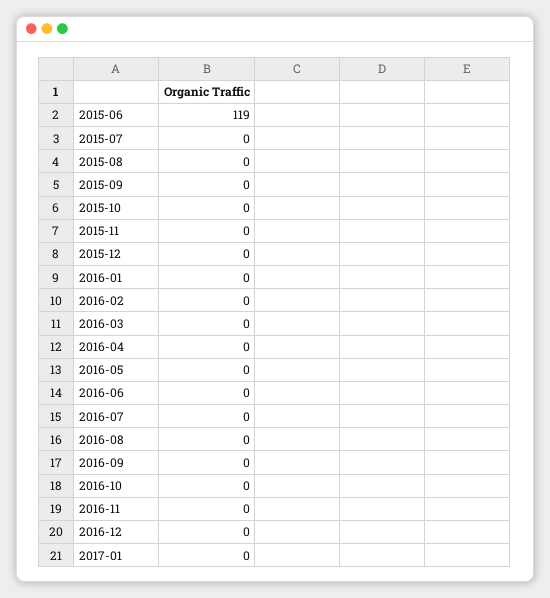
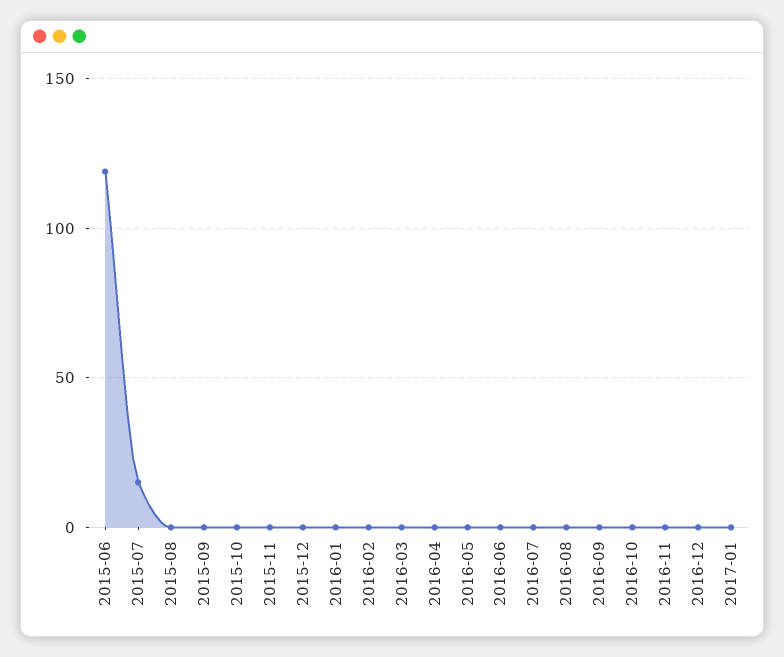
  {
    "2015-06": 119,
-   "2015-07": 0,
+   "2015-07": 15,
    "2015-08": 0,
    "2015-09": 0,
    "2015-10": 0,
    "2015-11": 0,
    "2015-12": 0,
    "2016-01": 0,
    "2016-02": 0,
    "2016-03": 0,
    "2016-04": 0,
    "2016-05": 0,
    "2016-06": 0,
    "2016-07": 0,
    "2016-08": 0,
    "2016-09": 0,
    "2016-10": 0,
    "2016-11": 0,
    "2016-12": 0,
    "2017-01": 0
  }

